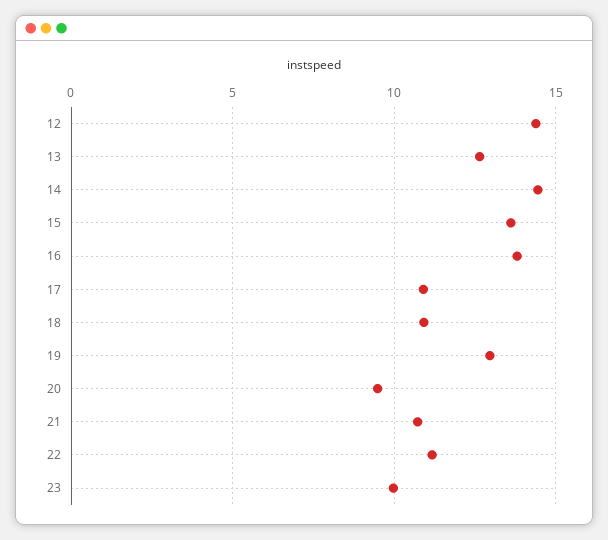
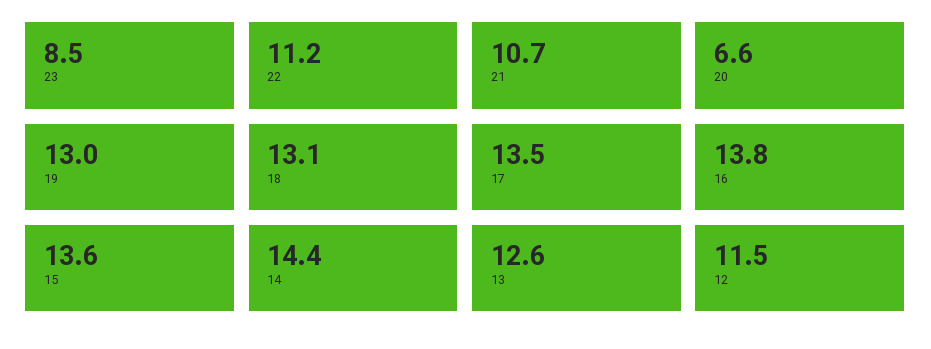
  {
-   "12": 14.5,
+   "12": 11.5,
    "13": 12.6,
    "14": 14.4,
    "15": 13.6,
    "16": 13.8,
-   "17": 11,
+   "17": 13.5,
-   "18": 11,
+   "18": 13.1,
    "19": 13,
-   "20": 9.5,
+   "20": 6.6,
    "21": 10.7,
    "22": 11.2,
-   "23": 10
+   "23": 8.5
  }

